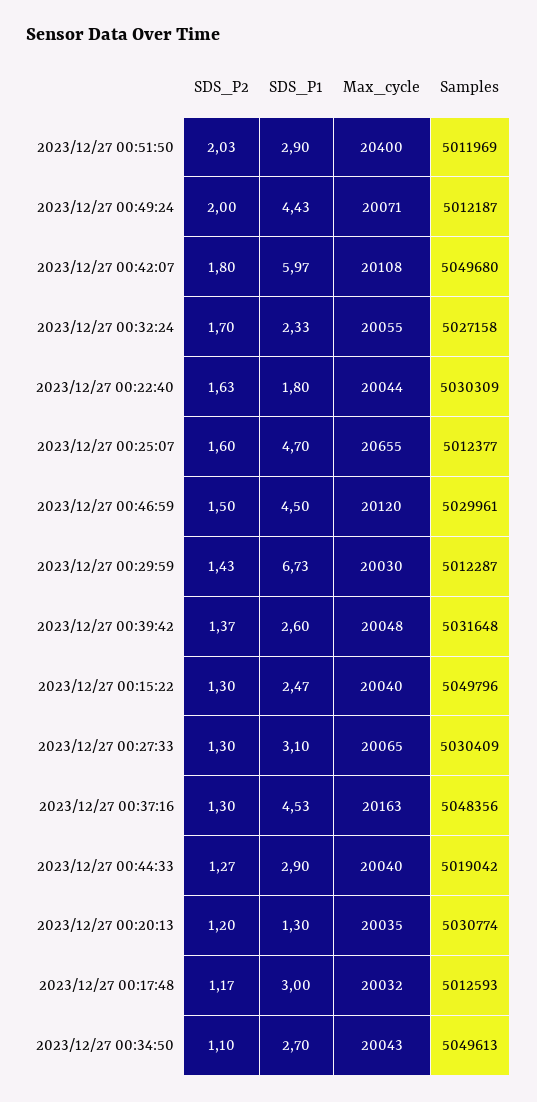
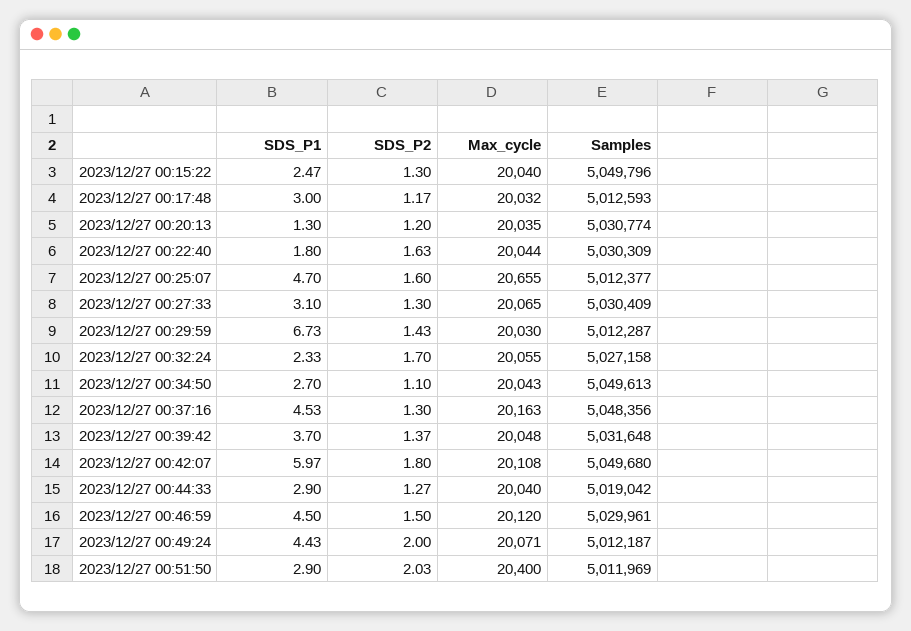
  {
    "SDS_P2": {
      "2023/12/27 00:51:50": 2.03,
      "2023/12/27 00:49:24": 2,
      "2023/12/27 00:42:07": 1.8,
      "2023/12/27 00:32:24": 1.7,
      "2023/12/27 00:22:40": 1.63,
      "2023/12/27 00:25:07": 1.6,
      "2023/12/27 00:46:59": 1.5,
      "2023/12/27 00:29:59": 1.43,
      "2023/12/27 00:39:42": 1.37,
      "2023/12/27 00:15:22": 1.3,
      "2023/12/27 00:27:33": 1.3,
      "2023/12/27 00:37:16": 1.3,
      "2023/12/27 00:44:33": 1.27,
      "2023/12/27 00:20:13": 1.2,
      "2023/12/27 00:17:48": 1.17,
      "2023/12/27 00:34:50": 1.1
    },
    "SDS_P1": {
      "2023/12/27 00:51:50": 2.9,
      "2023/12/27 00:49:24": 4.43,
      "2023/12/27 00:42:07": 5.97,
      "2023/12/27 00:32:24": 2.33,
      "2023/12/27 00:22:40": 1.8,
      "2023/12/27 00:25:07": 4.7,
      "2023/12/27 00:46:59": 4.5,
      "2023/12/27 00:29:59": 6.73,
-     "2023/12/27 00:39:42": 2.6,
+     "2023/12/27 00:39:42": 3.7,
      "2023/12/27 00:15:22": 2.47,
      "2023/12/27 00:27:33": 3.1,
      "2023/12/27 00:37:16": 4.53,
      "2023/12/27 00:44:33": 2.9,
      "2023/12/27 00:20:13": 1.3,
      "2023/12/27 00:17:48": 3,
      "2023/12/27 00:34:50": 2.7
    },
    "Max_cycle": {
      "2023/12/27 00:51:50": 20400,
      "2023/12/27 00:49:24": 20071,
      "2023/12/27 00:42:07": 20108,
      "2023/12/27 00:32:24": 20055,
      "2023/12/27 00:22:40": 20044,
      "2023/12/27 00:25:07": 20655,
      "2023/12/27 00:46:59": 20120,
      "2023/12/27 00:29:59": 20030,
      "2023/12/27 00:39:42": 20048,
      "2023/12/27 00:15:22": 20040,
      "2023/12/27 00:27:33": 20065,
      "2023/12/27 00:37:16": 20163,
      "2023/12/27 00:44:33": 20040,
      "2023/12/27 00:20:13": 20035,
      "2023/12/27 00:17:48": 20032,
      "2023/12/27 00:34:50": 20043
    },
    "Samples": {
      "2023/12/27 00:51:50": 5011969,
      "2023/12/27 00:49:24": 5012187,
      "2023/12/27 00:42:07": 5049680,
      "2023/12/27 00:32:24": 5027158,
      "2023/12/27 00:22:40": 5030309,
      "2023/12/27 00:25:07": 5012377,
      "2023/12/27 00:46:59": 5029961,
      "2023/12/27 00:29:59": 5012287,
      "2023/12/27 00:39:42": 5031648,
      "2023/12/27 00:15:22": 5049796,
      "2023/12/27 00:27:33": 5030409,
      "2023/12/27 00:37:16": 5048356,
      "2023/12/27 00:44:33": 5019042,
      "2023/12/27 00:20:13": 5030774,
      "2023/12/27 00:17:48": 5012593,
      "2023/12/27 00:34:50": 5049613
    }
  }

